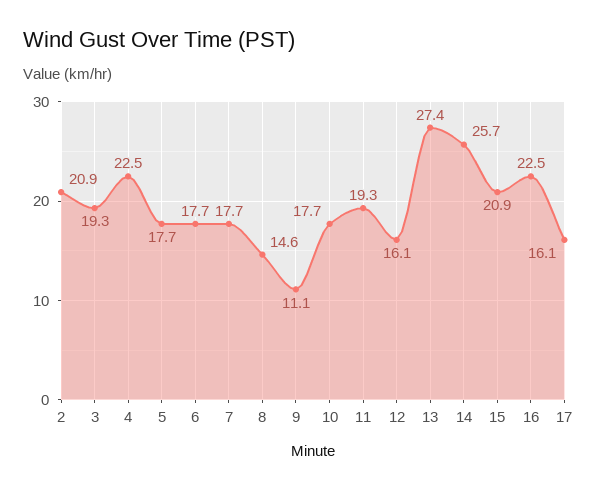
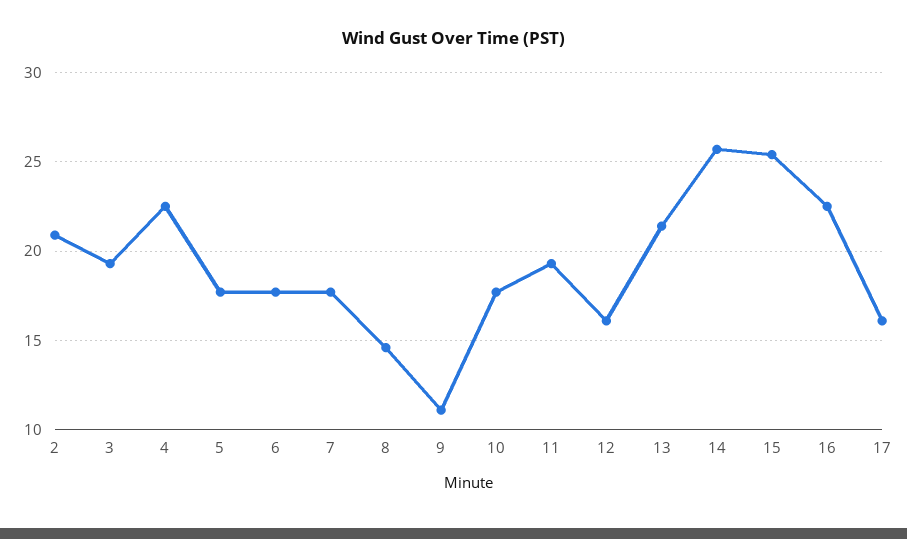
  {
    "2": 20.9,
    "3": 19.3,
    "4": 22.5,
    "5": 17.7,
    "6": 17.7,
    "7": 17.7,
    "8": 14.6,
    "9": 11.1,
    "10": 17.7,
    "11": 19.3,
    "12": 16.1,
-   "13": 27.4,
+   "13": 21.5,
    "14": 25.7,
-   "15": 20.9,
+   "15": 25.5,
    "16": 22.5,
    "17": 16.1
  }

